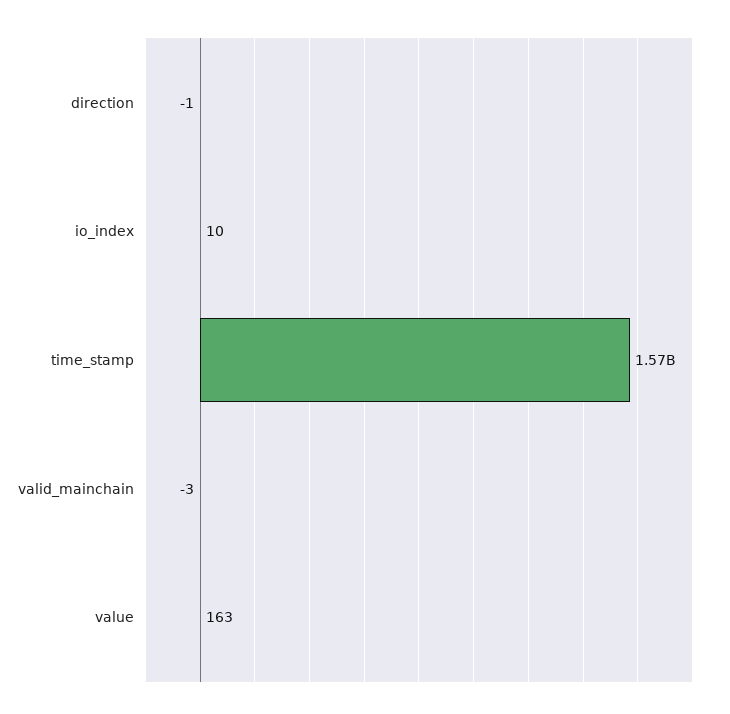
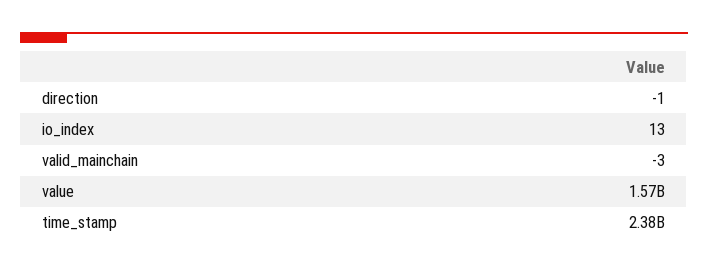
  {
    "direction": -1,
-   "io_index": 10,
+   "io_index": 13,
-   "time_stamp": 1570000000,
+   "time_stamp": 2380000000,
    "valid_mainchain": -3,
-   "value": 163
+   "value": 1570000000
  }

